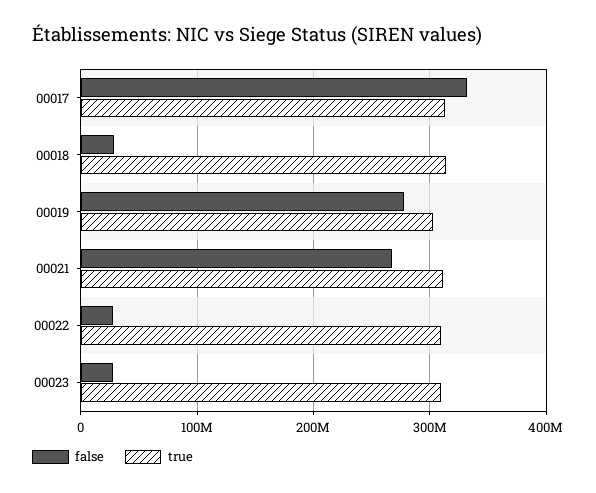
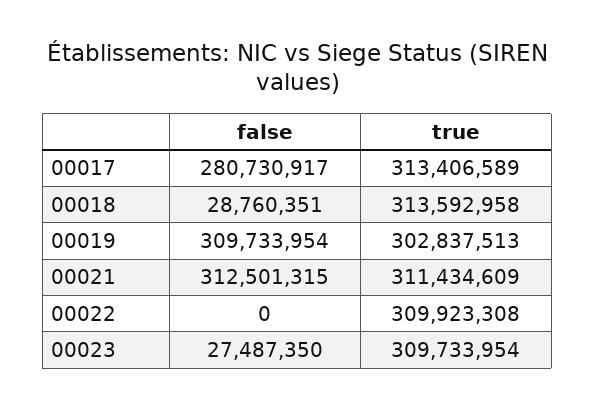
  {
    "false": {
-     "00017": 330000000,
+     "00017": 280730917,
      "00018": 28760351,
-     "00019": 280000000,
+     "00019": 309733954,
-     "00021": 270000000,
+     "00021": 312501315,
-     "00022": 30000000,
+     "00022": 0,
      "00023": 27487350
    },
    "true": {
      "00017": 313406589,
      "00018": 313592958,
      "00019": 302837513,
      "00021": 311434609,
      "00022": 309923308,
      "00023": 309733954
    }
  }

